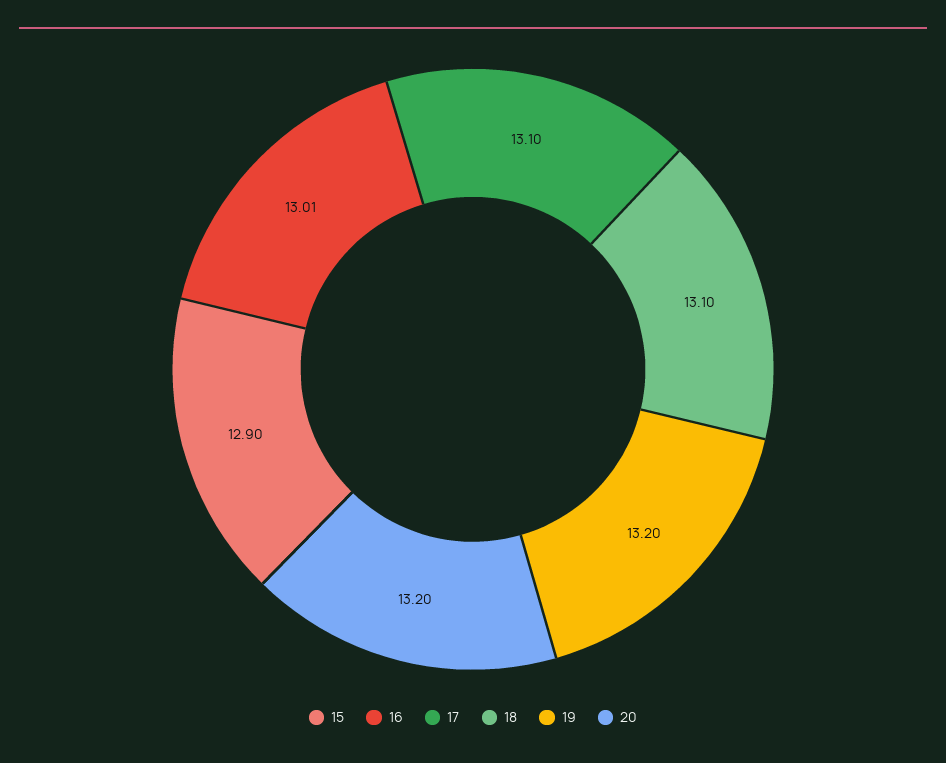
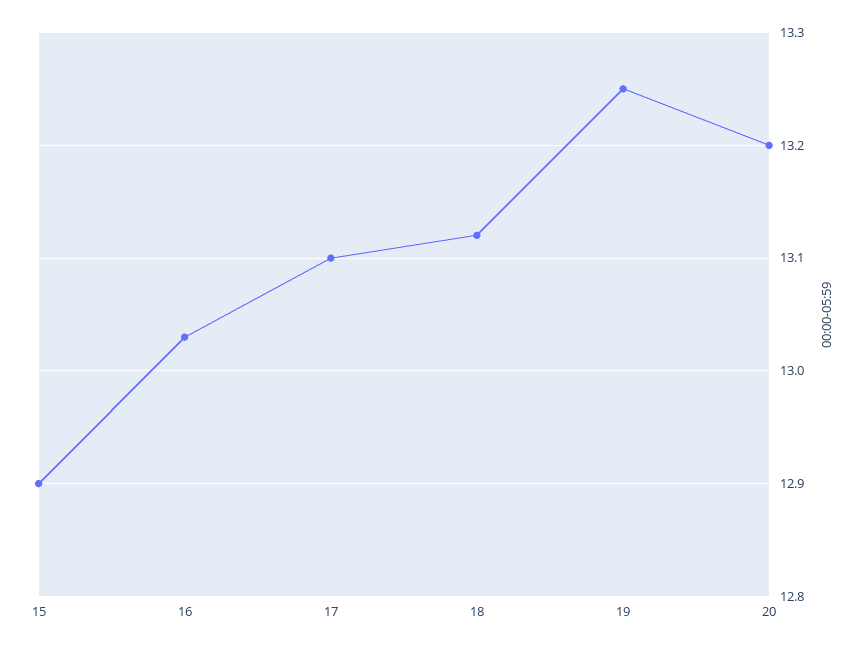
  {
    "15": 12.9,
-   "16": 13.01,
+   "16": 13.03,
    "17": 13.1,
-   "18": 13.1,
+   "18": 13.12,
-   "19": 13.2,
+   "19": 13.25,
    "20": 13.2
  }

